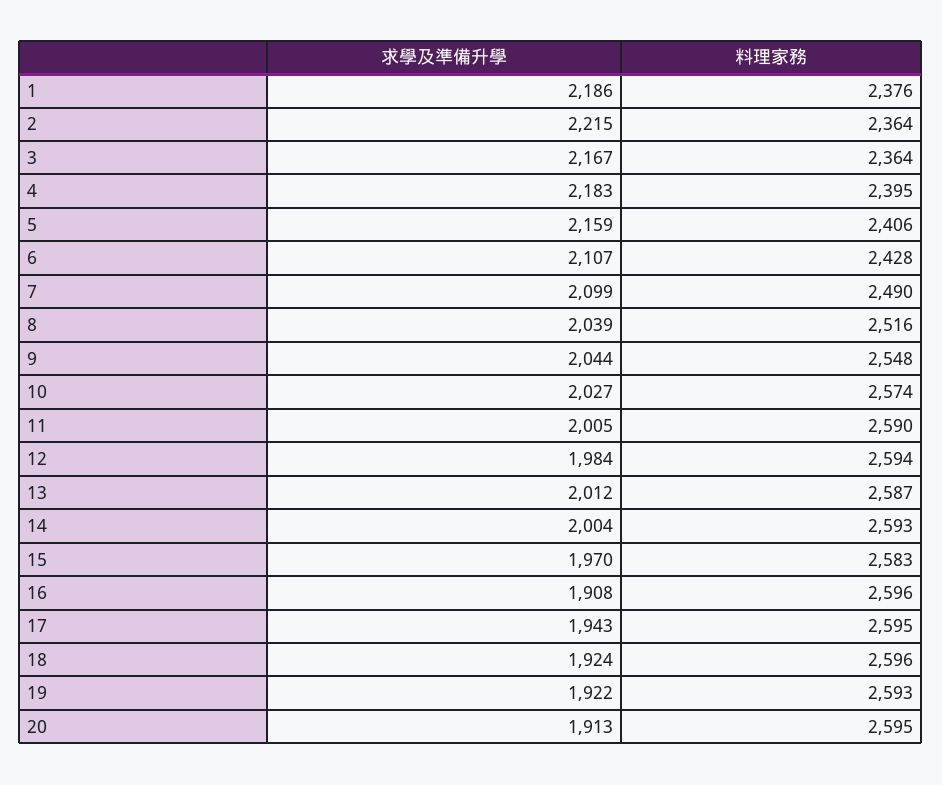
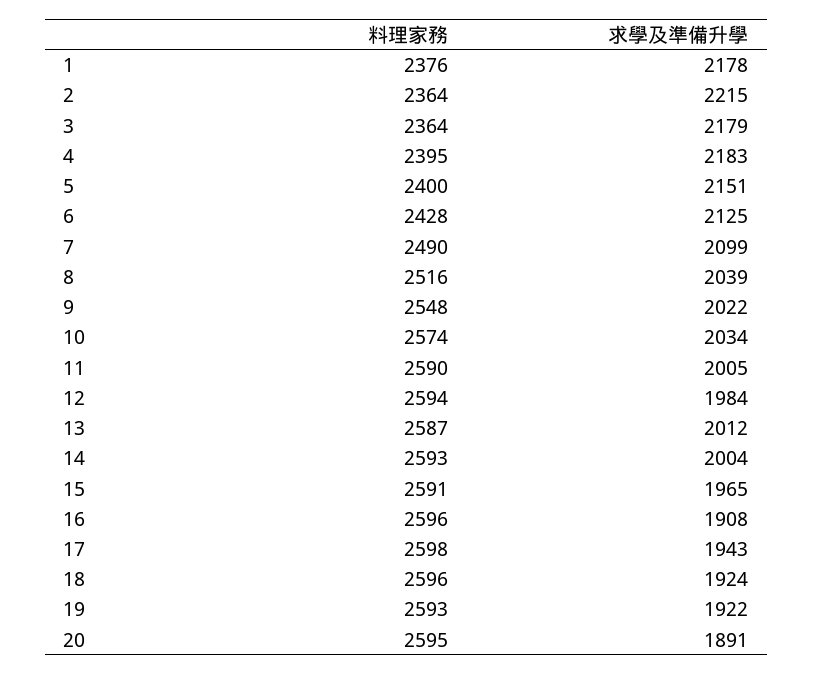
  {
    "求學及準備升學": {
-     "1": 2186,
+     "1": 2178,
      "2": 2215,
-     "3": 2167,
+     "3": 2179,
      "4": 2183,
-     "5": 2159,
+     "5": 2151,
-     "6": 2107,
+     "6": 2125,
      "7": 2099,
      "8": 2039,
-     "9": 2044,
+     "9": 2022,
-     "10": 2027,
+     "10": 2034,
      "11": 2005,
      "12": 1984,
      "13": 2012,
      "14": 2004,
-     "15": 1970,
+     "15": 1965,
      "16": 1908,
      "17": 1943,
      "18": 1924,
      "19": 1922,
-     "20": 1913
+     "20": 1891
    },
    "料理家務": {
      "1": 2376,
      "2": 2364,
      "3": 2364,
      "4": 2395,
-     "5": 2406,
+     "5": 2400,
      "6": 2428,
      "7": 2490,
      "8": 2516,
      "9": 2548,
      "10": 2574,
      "11": 2590,
      "12": 2594,
      "13": 2587,
      "14": 2593,
-     "15": 2583,
+     "15": 2591,
      "16": 2596,
-     "17": 2595,
+     "17": 2598,
      "18": 2596,
      "19": 2593,
      "20": 2595
    }
  }

